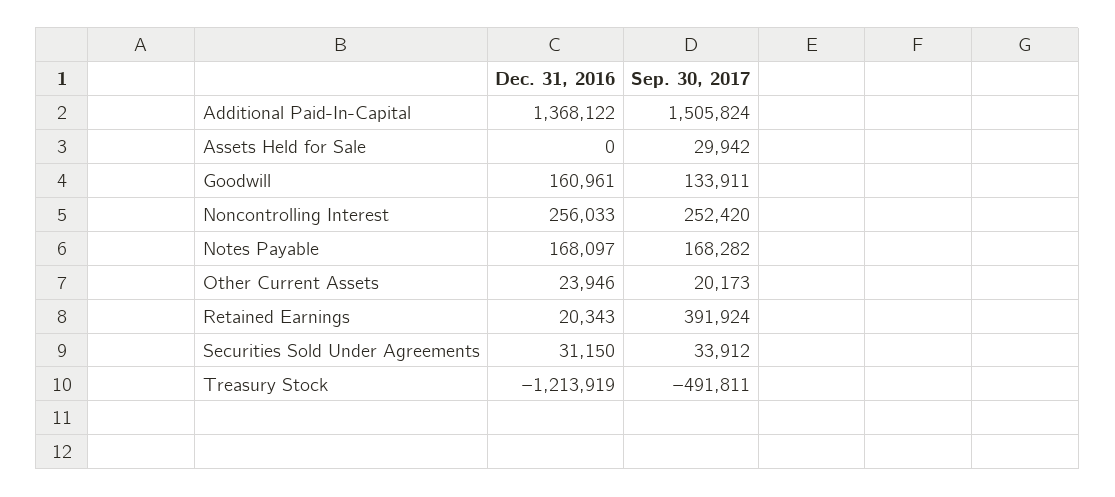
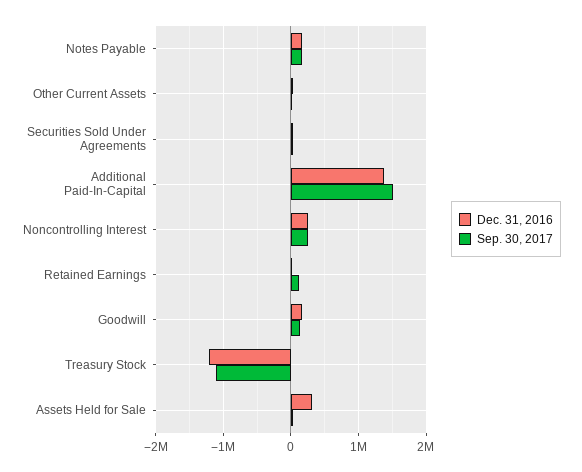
  {
    "Dec. 31, 2016": {
      "Additional Paid-In-Capital": 1368122,
-     "Assets Held for Sale": 0,
+     "Assets Held for Sale": 300000,
      "Goodwill": 160961,
      "Noncontrolling Interest": 256033,
      "Notes Payable": 168097,
      "Other Current Assets": 23946,
      "Retained Earnings": 20343,
      "Securities Sold Under Agreements": 31150,
      "Treasury Stock": -1213919
    },
    "Sep. 30, 2017": {
      "Additional Paid-In-Capital": 1505824,
      "Assets Held for Sale": 29942,
      "Goodwill": 133911,
      "Noncontrolling Interest": 252420,
      "Notes Payable": 168282,
      "Other Current Assets": 20173,
-     "Retained Earnings": 391924,
+     "Retained Earnings": 100000,
      "Securities Sold Under Agreements": 33912,
-     "Treasury Stock": -491811
+     "Treasury Stock": -1100000
    }
  }

